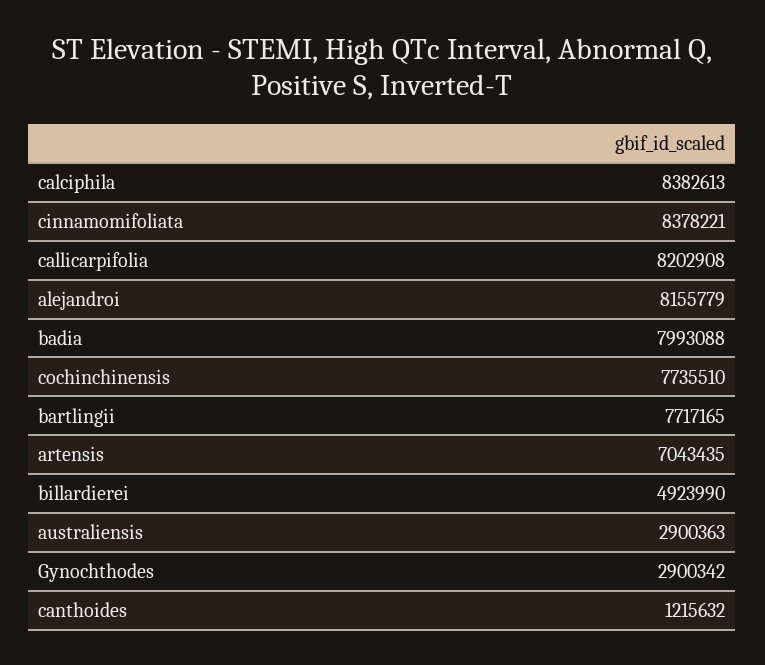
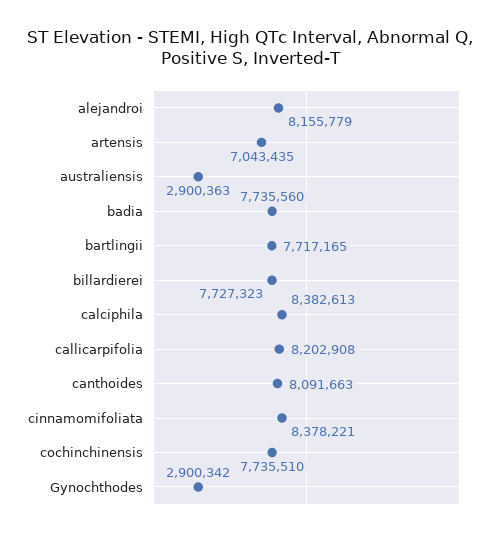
  {
    "calciphila": 8382613,
    "cinnamomifoliata": 8378221,
    "callicarpifolia": 8202908,
    "alejandroi": 8155779,
-   "badia": 7993088,
+   "badia": 7735560,
    "cochinchinensis": 7735510,
    "bartlingii": 7717165,
    "artensis": 7043435,
-   "billardierei": 4923990,
+   "billardierei": 7727323,
    "australiensis": 2900363,
    "Gynochthodes": 2900342,
-   "canthoides": 1215632
+   "canthoides": 8091663
  }

